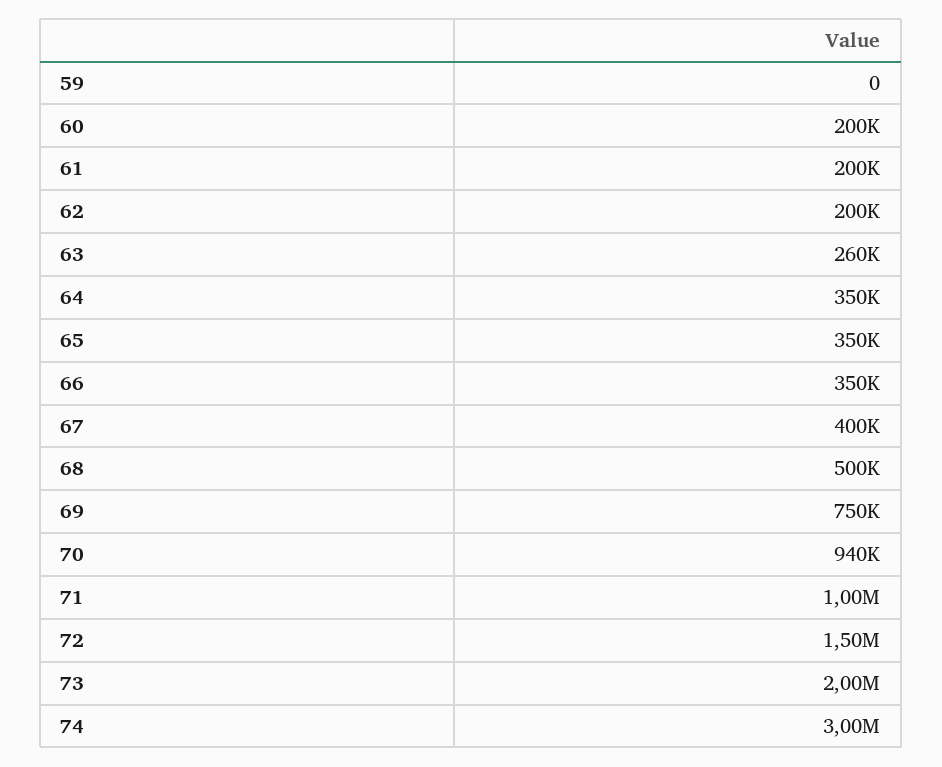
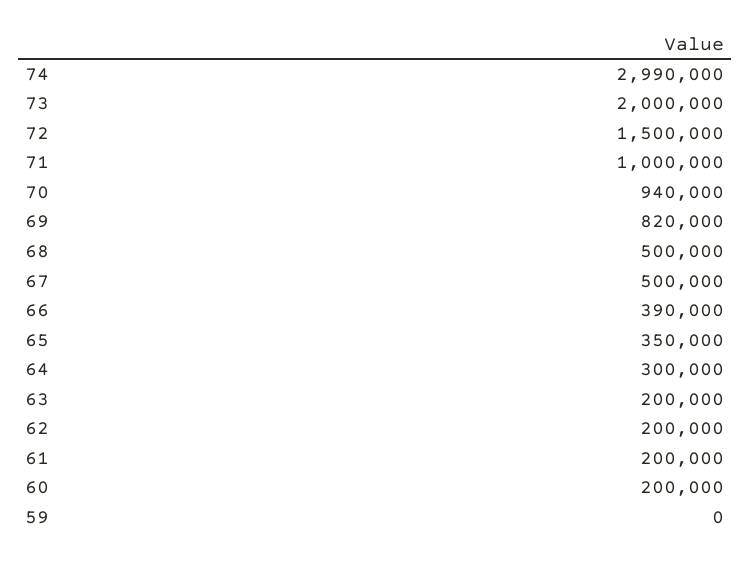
  {
    "59": 0,
    "60": 200000,
    "61": 200000,
    "62": 200000,
-   "63": 260000,
+   "63": 200000,
-   "64": 350000,
+   "64": 300000,
    "65": 350000,
-   "66": 350000,
+   "66": 390000,
-   "67": 400000,
+   "67": 500000,
    "68": 500000,
-   "69": 750000,
+   "69": 820000,
    "70": 940000,
    "71": 1000000,
    "72": 1500000,
    "73": 2000000,
-   "74": 3000000
+   "74": 2990000
  }

